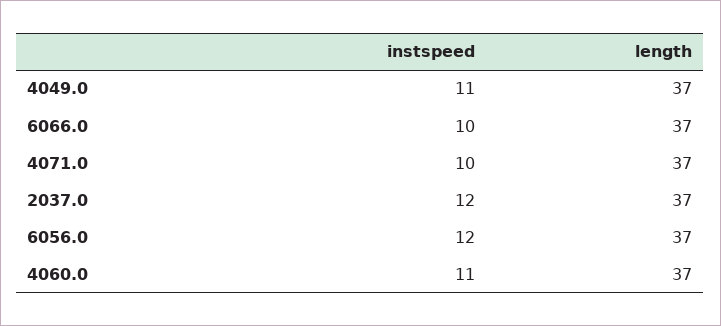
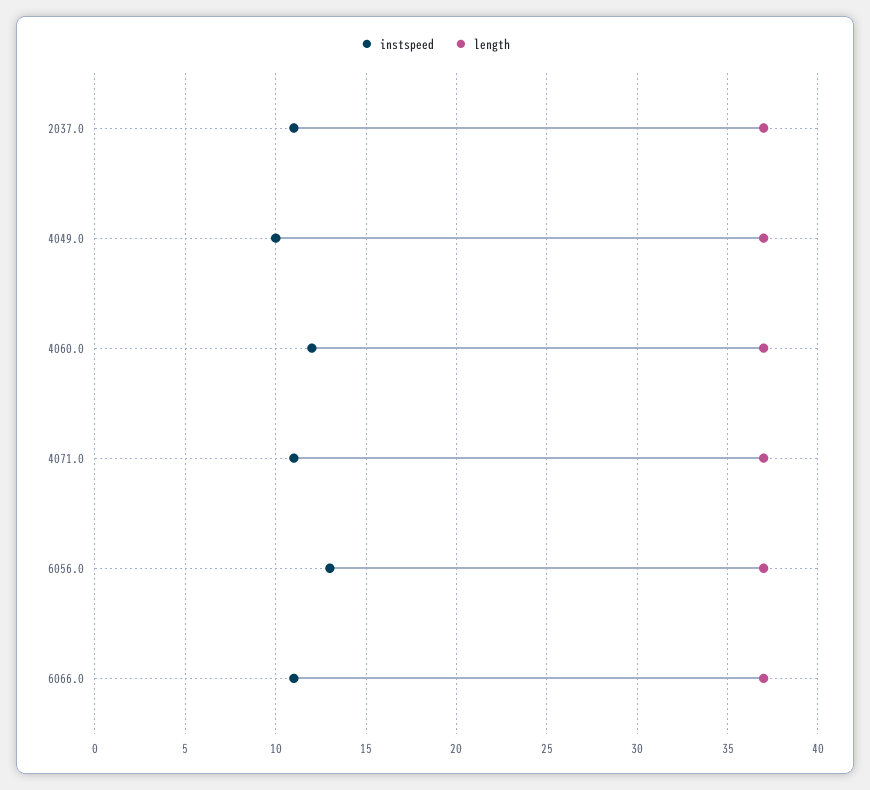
  {
    "instspeed": {
-     "4049.0": 11,
+     "4049.0": 10,
-     "6066.0": 10,
+     "6066.0": 11,
-     "4071.0": 10,
+     "4071.0": 11,
-     "2037.0": 12,
+     "2037.0": 11,
-     "6056.0": 12,
+     "6056.0": 13,
-     "4060.0": 11
+     "4060.0": 12
    },
    "length": {
      "4049.0": 37,
      "6066.0": 37,
      "4071.0": 37,
      "2037.0": 37,
      "6056.0": 37,
      "4060.0": 37
    }
  }

